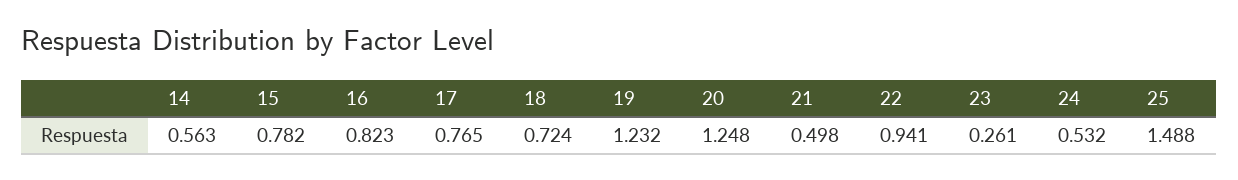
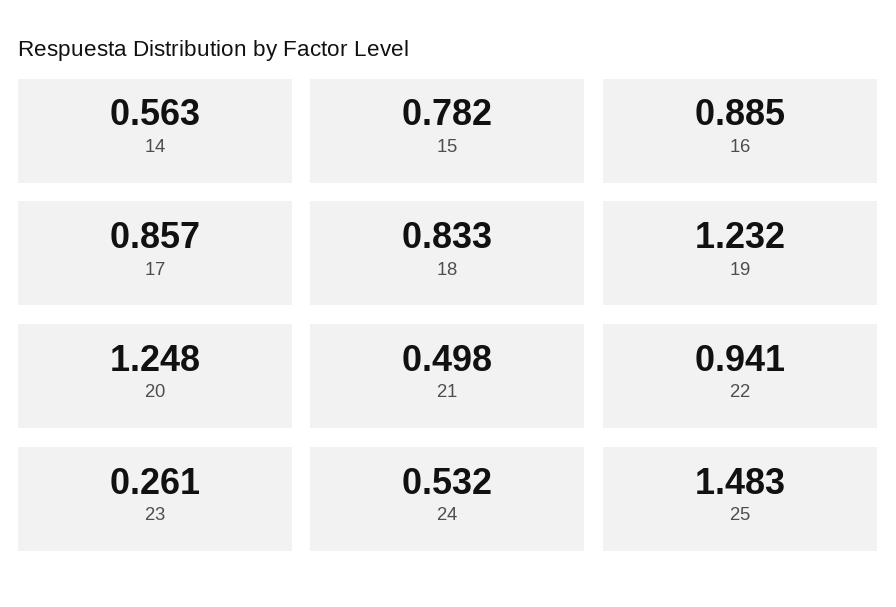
  {
    "14": 0.563,
    "15": 0.782,
-   "16": 0.823,
+   "16": 0.885,
-   "17": 0.765,
+   "17": 0.857,
-   "18": 0.724,
+   "18": 0.833,
    "19": 1.232,
    "20": 1.248,
    "21": 0.498,
    "22": 0.941,
    "23": 0.261,
    "24": 0.532,
-   "25": 1.488
+   "25": 1.483
  }

